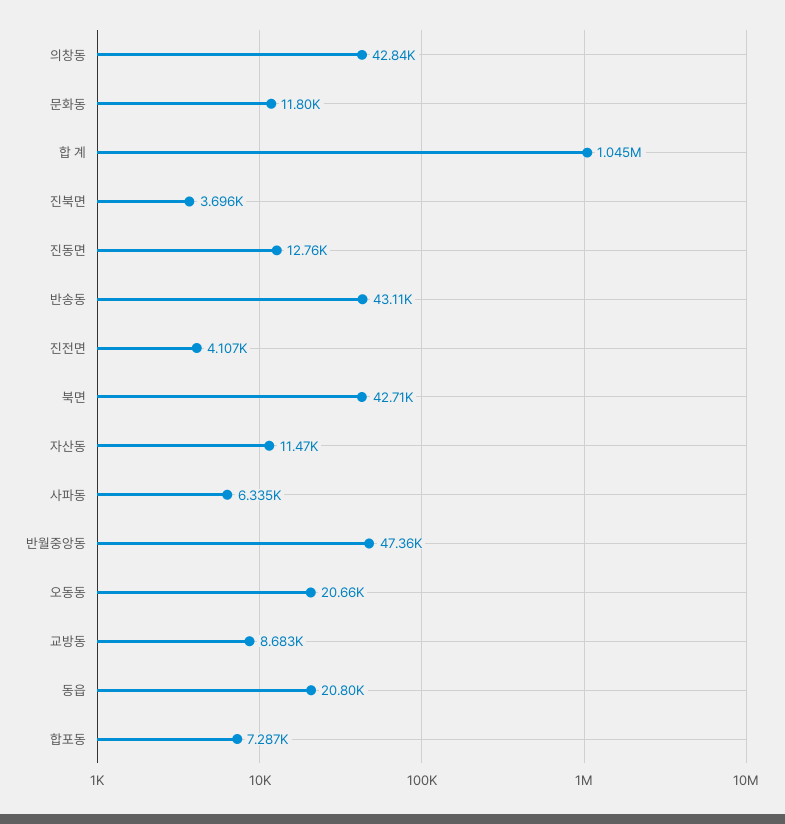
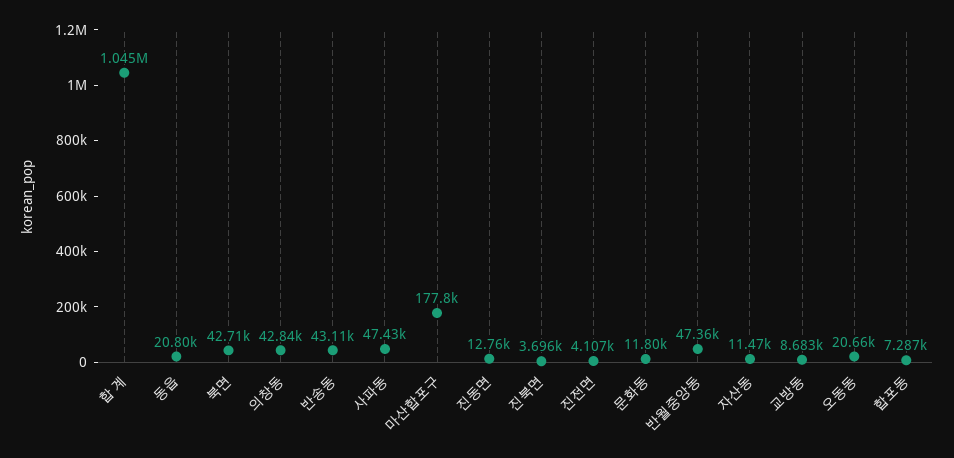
  {
    "의창동": 42840,
    "문화동": 11800,
    "합 계": 1045000,
    "진북면": 3696,
    "진동면": 12760,
    "반송동": 43110,
    "진전면": 4107,
    "북면": 42710,
    "자산동": 11470,
-   "사파동": 6335,
+   "사파동": 47430,
    "반월중앙동": 47360,
    "오동동": 20660,
    "교방동": 8683,
    "동읍": 20800,
-   "합포동": 7287
+   "합포동": 7287,
+   "마산합포구": 177800
  }

